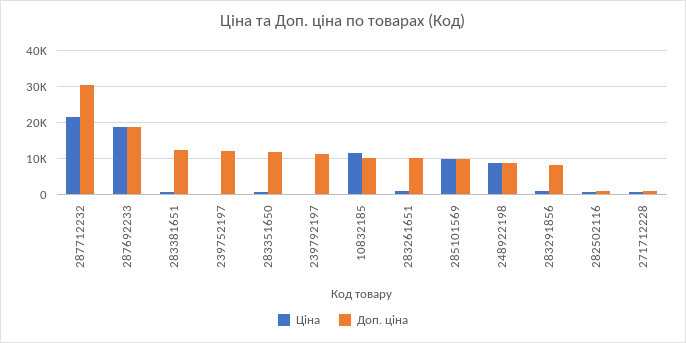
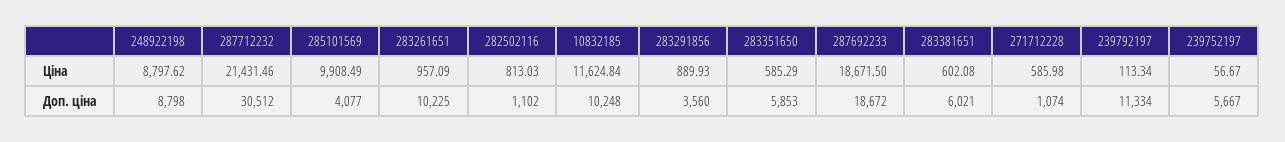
  {
    "Ціна": {
      "287712232": 21431.46,
      "287692233": 18671.5,
      "283381651": 602.08,
      "239752197": 56.67,
      "283351650": 585.29,
      "239792197": 113.34,
      "10832185": 11624.84,
      "283261651": 957.09,
      "285101569": 9908.49,
      "248922198": 8797.62,
      "283291856": 889.93,
      "282502116": 813.03,
      "271712228": 585.98
    },
    "Доп. ціна": {
      "287712232": 30512,
      "287692233": 18672,
-     "283381651": 12000,
+     "283381651": 6021,
-     "239752197": 12000,
+     "239752197": 5667,
-     "283351650": 12000,
+     "283351650": 5853,
      "239792197": 11334,
      "10832185": 10248,
      "283261651": 10225,
-     "285101569": 10000,
+     "285101569": 4077,
      "248922198": 8798,
-     "283291856": 8000,
+     "283291856": 3560,
      "282502116": 1102,
      "271712228": 1074
    }
  }

